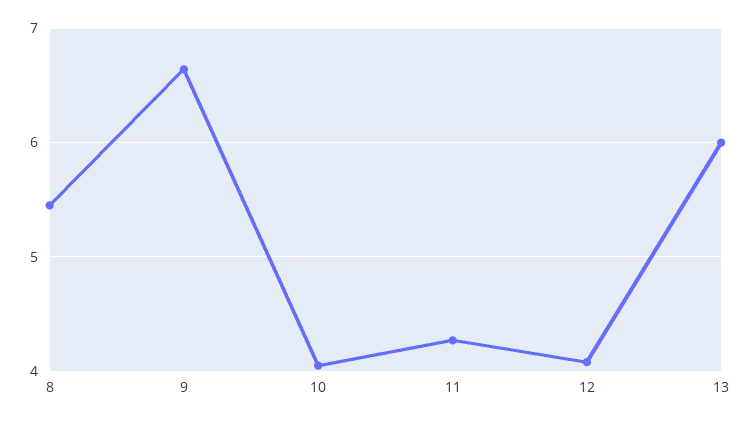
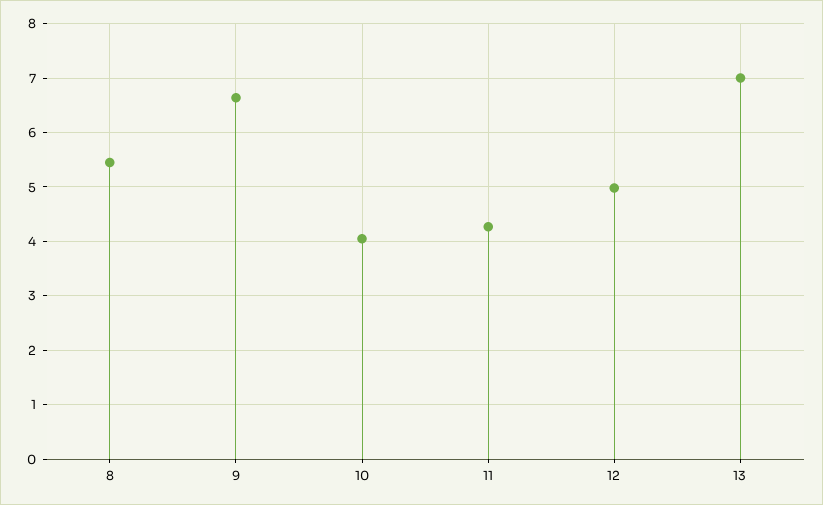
  {
    "8": 5.5,
    "9": 6.6,
    "10": 4.1,
    "11": 4.3,
-   "12": 4.1,
+   "12": 5,
-   "13": 6
+   "13": 7
  }

